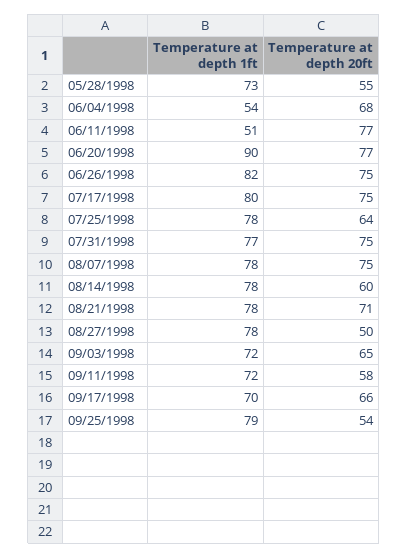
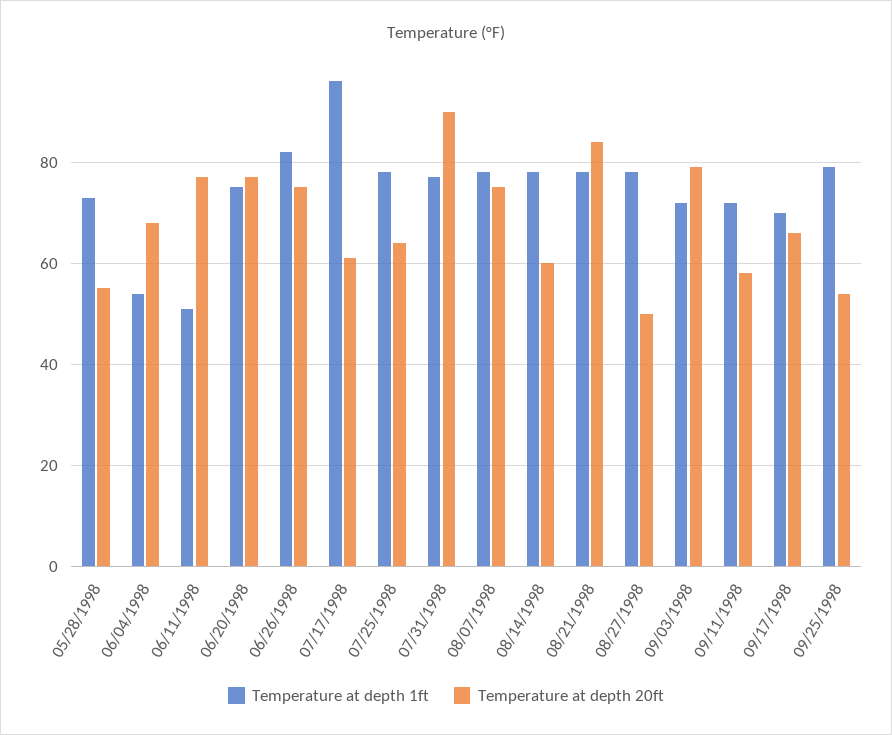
  {
    "Temperature at depth 1ft": {
      "05/28/1998": 73,
      "06/04/1998": 54,
      "06/11/1998": 51,
-     "06/20/1998": 90,
+     "06/20/1998": 75,
      "06/26/1998": 82,
-     "07/17/1998": 80,
+     "07/17/1998": 95,
      "07/25/1998": 78,
      "07/31/1998": 77,
      "08/07/1998": 78,
      "08/14/1998": 78,
      "08/21/1998": 78,
      "08/27/1998": 78,
      "09/03/1998": 72,
      "09/11/1998": 72,
      "09/17/1998": 70,
      "09/25/1998": 79
    },
    "Temperature at depth 20ft": {
      "05/28/1998": 55,
      "06/04/1998": 68,
      "06/11/1998": 77,
      "06/20/1998": 77,
      "06/26/1998": 75,
-     "07/17/1998": 75,
+     "07/17/1998": 60,
      "07/25/1998": 64,
-     "07/31/1998": 75,
+     "07/31/1998": 90,
      "08/07/1998": 75,
      "08/14/1998": 60,
-     "08/21/1998": 71,
+     "08/21/1998": 85,
      "08/27/1998": 50,
-     "09/03/1998": 65,
+     "09/03/1998": 80,
      "09/11/1998": 58,
      "09/17/1998": 66,
      "09/25/1998": 54
    }
  }

